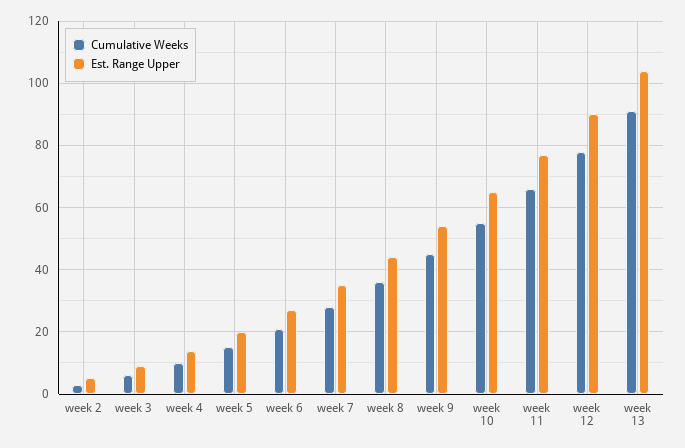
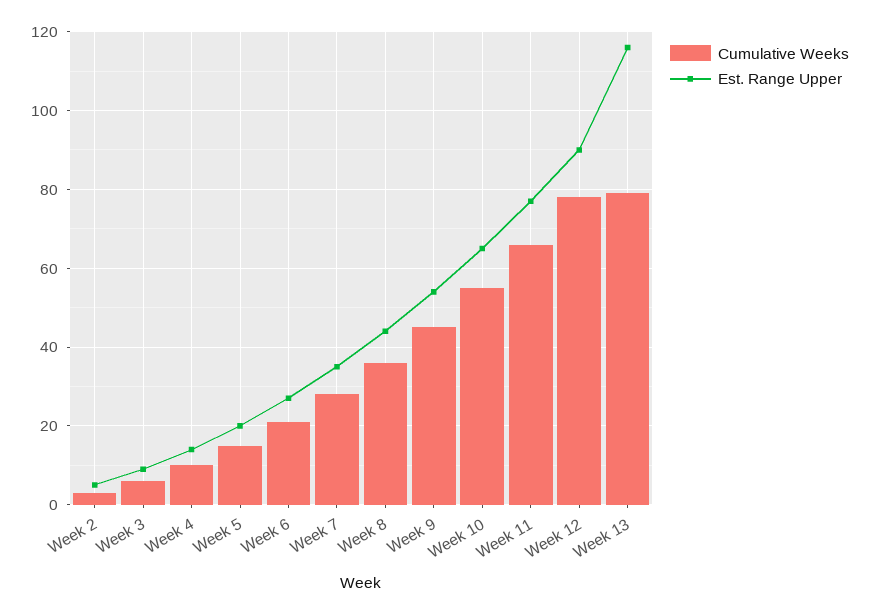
  {
    "Cumulative Weeks": {
      "week 2": 5,
      "week 3": 5,
      "week 4": 10,
      "week 5": 15,
      "week 6": 20,
      "week 7": 30,
      "week 8": 35,
      "week 9": 45,
      "week 10": 55,
      "week 11": 65,
      "week 12": 80,
-     "week 13": 90
+     "week 13": 80
    },
    "Est. Range Upper": {
      "week 2": 5,
      "week 3": 10,
      "week 4": 15,
      "week 5": 20,
      "week 6": 25,
      "week 7": 35,
      "week 8": 45,
      "week 9": 55,
      "week 10": 65,
      "week 11": 75,
      "week 12": 90,
-     "week 13": 105
+     "week 13": 115
    }
  }

